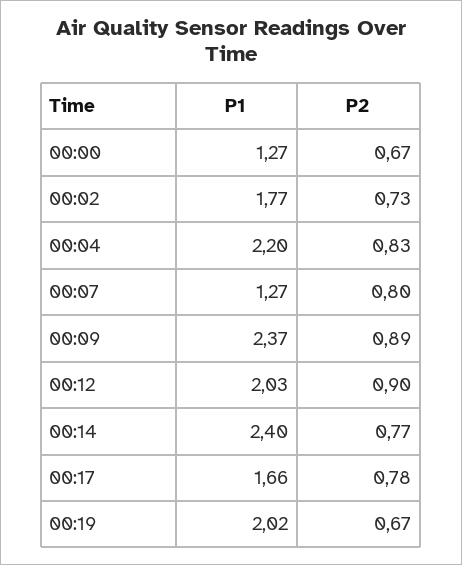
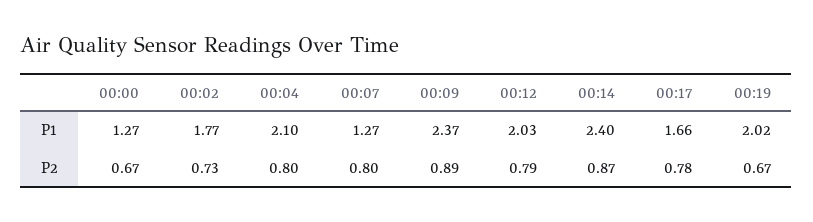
  {
    "P1": {
      "00:00": 1.27,
      "00:02": 1.77,
-     "00:04": 2.2,
+     "00:04": 2.1,
      "00:07": 1.27,
      "00:09": 2.37,
      "00:12": 2.03,
      "00:14": 2.4,
      "00:17": 1.66,
      "00:19": 2.02
    },
    "P2": {
      "00:00": 0.67,
      "00:02": 0.73,
-     "00:04": 0.83,
+     "00:04": 0.8,
      "00:07": 0.8,
      "00:09": 0.89,
-     "00:12": 0.9,
+     "00:12": 0.79,
-     "00:14": 0.77,
+     "00:14": 0.87,
      "00:17": 0.78,
      "00:19": 0.67
    }
  }

